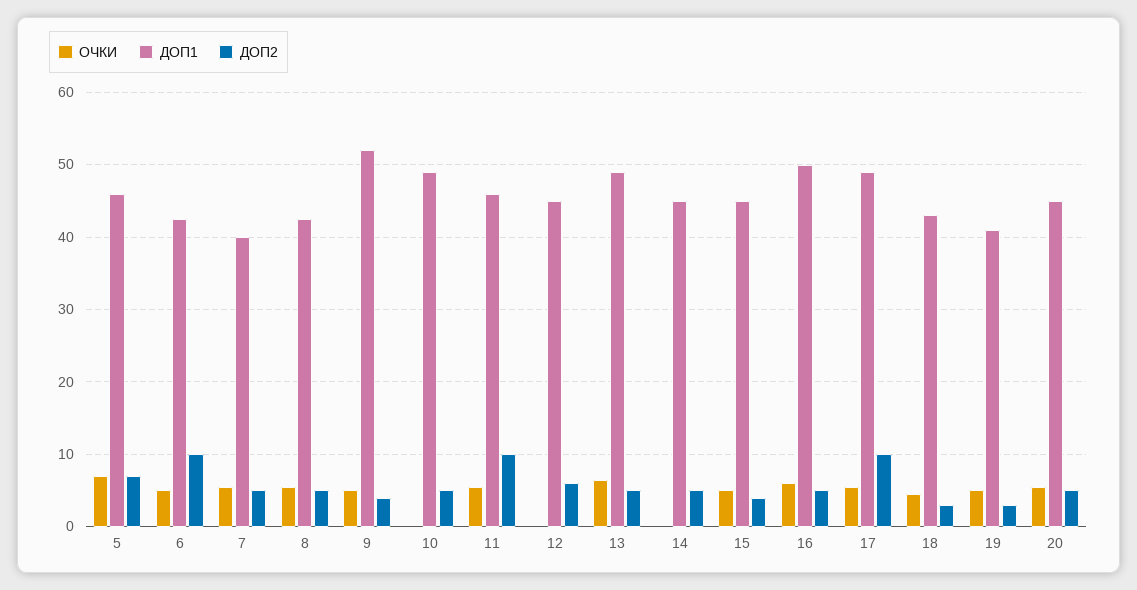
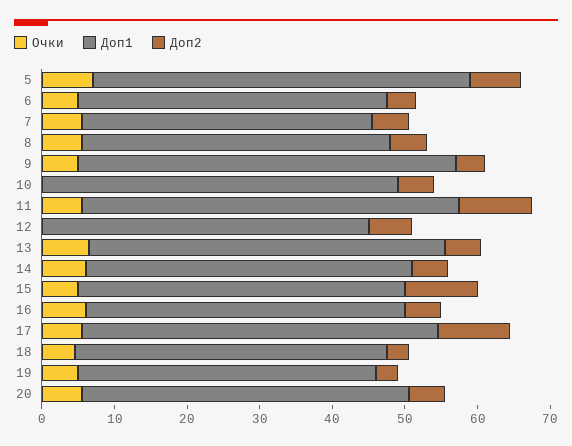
  {
    "ОЧКИ": {
      "5": 7,
      "6": 5,
      "7": 6,
      "8": 6,
      "9": 5,
      "10": 0,
      "11": 6,
      "12": 0,
      "13": 7,
-     "14": 0,
+     "14": 6,
      "15": 5,
      "16": 6,
      "17": 6,
      "18": 5,
      "19": 5,
      "20": 6
    },
    "ДОП1": {
-     "5": 46,
+     "5": 52,
      "6": 43,
      "7": 40,
      "8": 43,
      "9": 52,
      "10": 49,
-     "11": 46,
+     "11": 52,
      "12": 45,
      "13": 49,
      "14": 45,
      "15": 45,
-     "16": 50,
+     "16": 44,
      "17": 49,
      "18": 43,
      "19": 41,
      "20": 45
    },
    "ДОП2": {
      "5": 7,
-     "6": 10,
+     "6": 4,
      "7": 5,
      "8": 5,
      "9": 4,
      "10": 5,
      "11": 10,
      "12": 6,
      "13": 5,
      "14": 5,
-     "15": 4,
+     "15": 10,
      "16": 5,
      "17": 10,
      "18": 3,
      "19": 3,
      "20": 5
    }
  }

